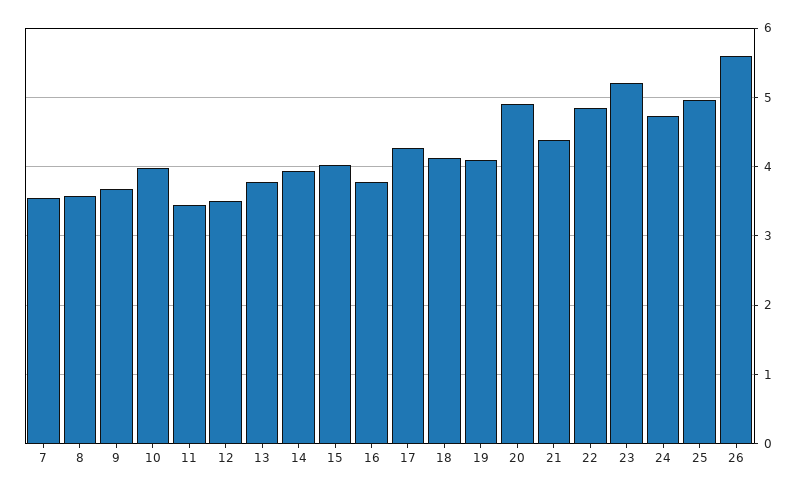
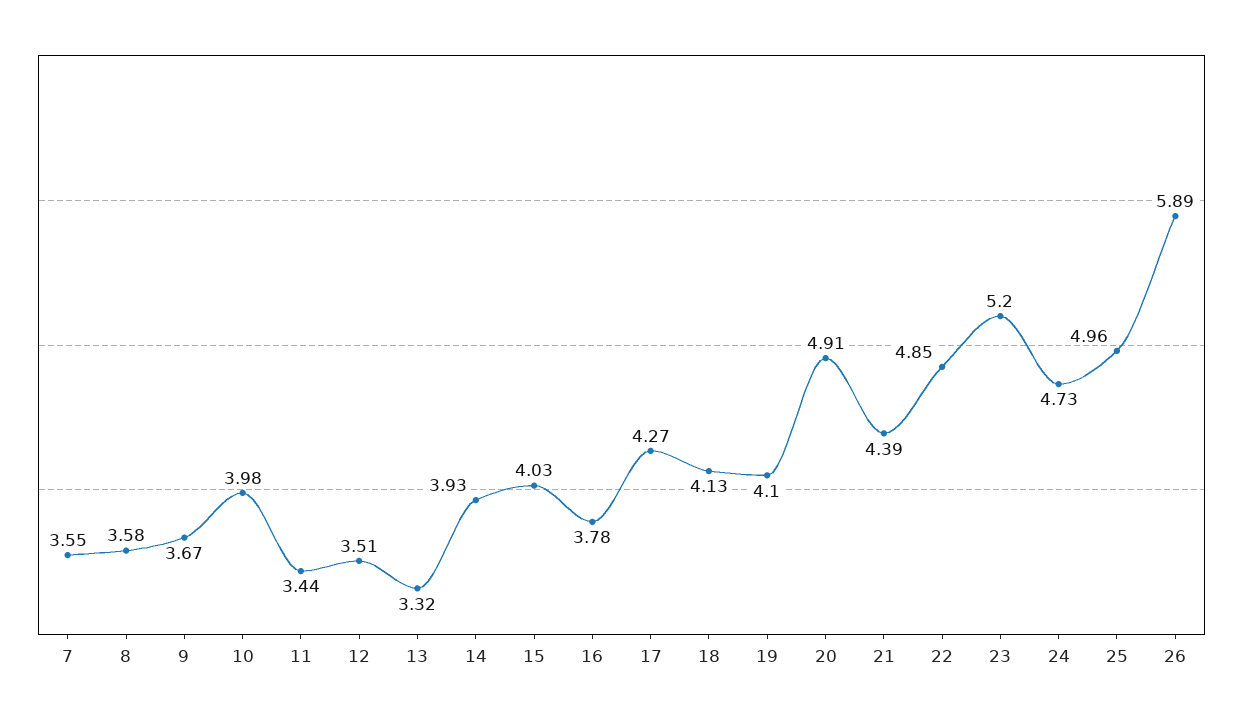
  {
    "7": 3.55,
    "8": 3.58,
    "9": 3.67,
    "10": 3.98,
    "11": 3.44,
    "12": 3.51,
-   "13": 3.8,
+   "13": 3.32,
    "14": 3.93,
    "15": 4.03,
    "16": 3.78,
    "17": 4.27,
    "18": 4.13,
    "19": 4.1,
    "20": 4.91,
    "21": 4.39,
    "22": 4.85,
    "23": 5.2,
    "24": 4.73,
    "25": 4.96,
-   "26": 5.6
+   "26": 5.89
  }

